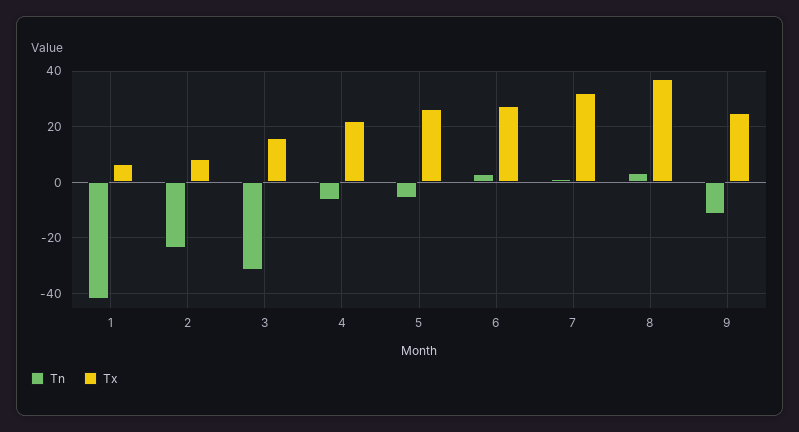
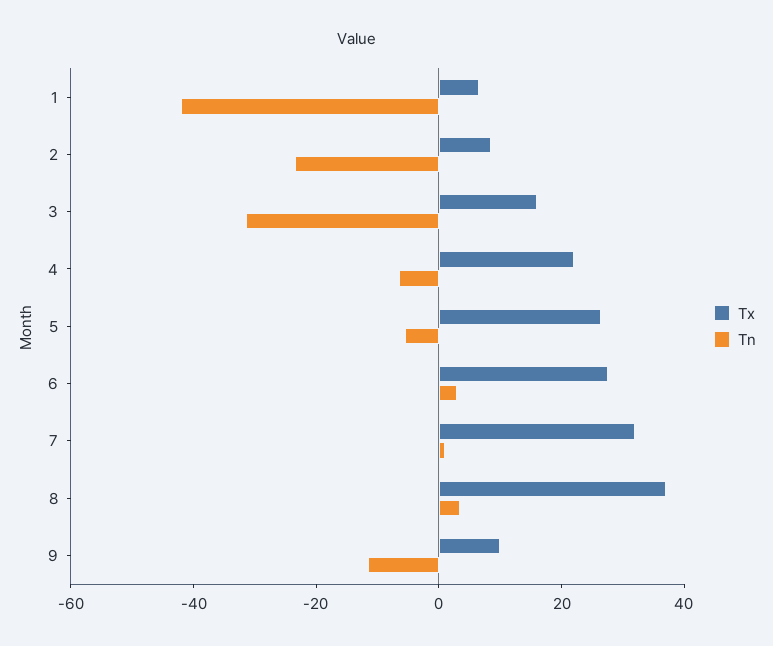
  {
    "Tn": {
      "1": -42.5,
      "2": -22.5,
      "3": -32.5,
      "4": -7.5,
      "5": -5,
      "6": 2.5,
      "7": 0,
      "8": 2.5,
      "9": -12.5
    },
    "Tx": {
      "1": 7.5,
      "2": 7.5,
      "3": 15,
      "4": 22.5,
      "5": 27.5,
      "6": 27.5,
      "7": 32.5,
      "8": 37.5,
-     "9": 25
+     "9": 10
    }
  }

